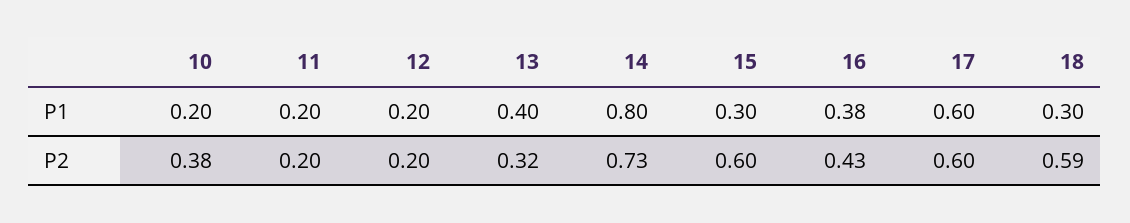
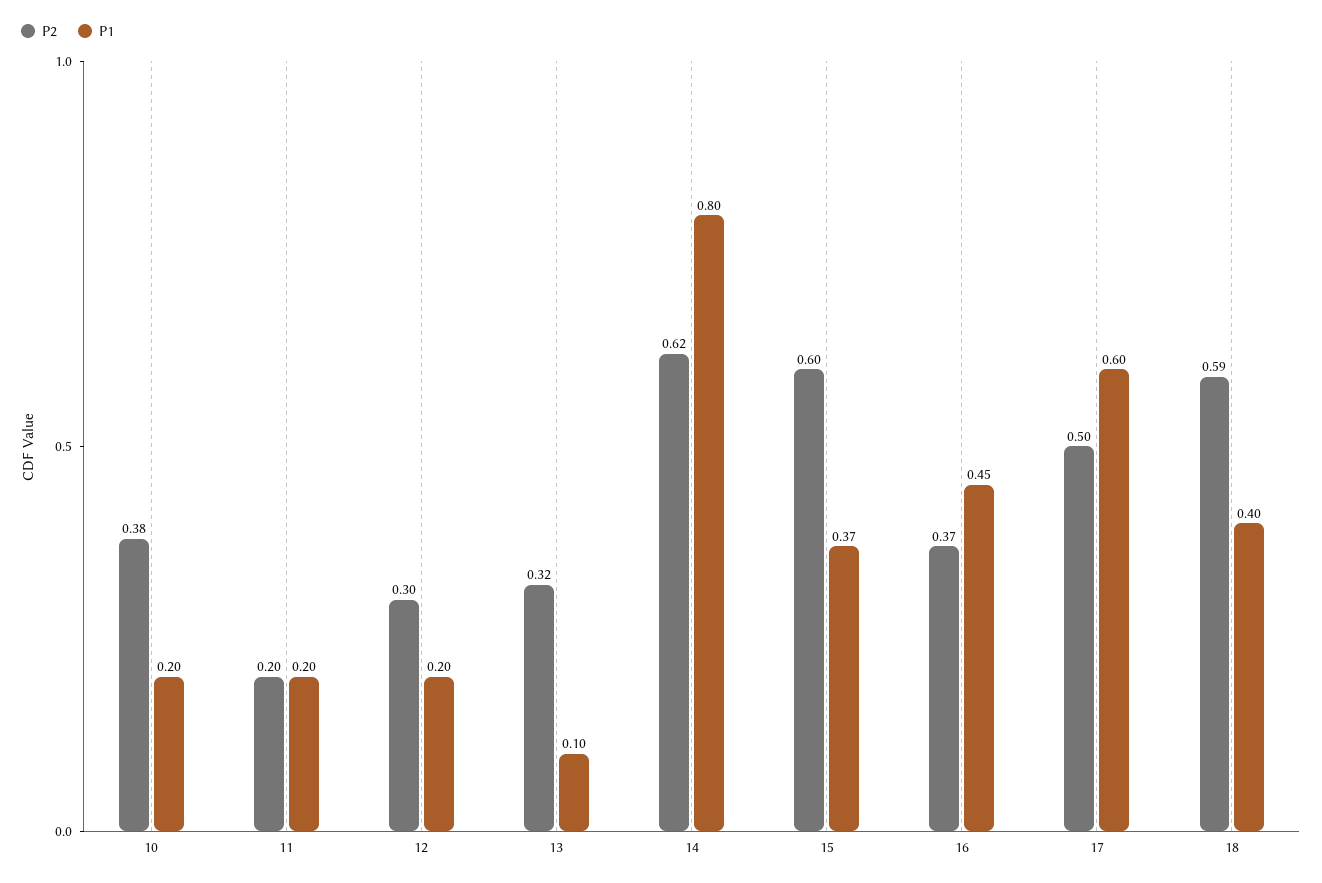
  {
    "P1": {
      "10": 0.2,
      "11": 0.2,
      "12": 0.2,
-     "13": 0.4,
+     "13": 0.1,
      "14": 0.8,
-     "15": 0.3,
+     "15": 0.37,
-     "16": 0.38,
+     "16": 0.45,
      "17": 0.6,
-     "18": 0.3
+     "18": 0.4
    },
    "P2": {
      "10": 0.38,
      "11": 0.2,
-     "12": 0.2,
+     "12": 0.3,
      "13": 0.32,
-     "14": 0.73,
+     "14": 0.62,
      "15": 0.6,
-     "16": 0.43,
+     "16": 0.37,
-     "17": 0.6,
+     "17": 0.5,
      "18": 0.59
    }
  }

